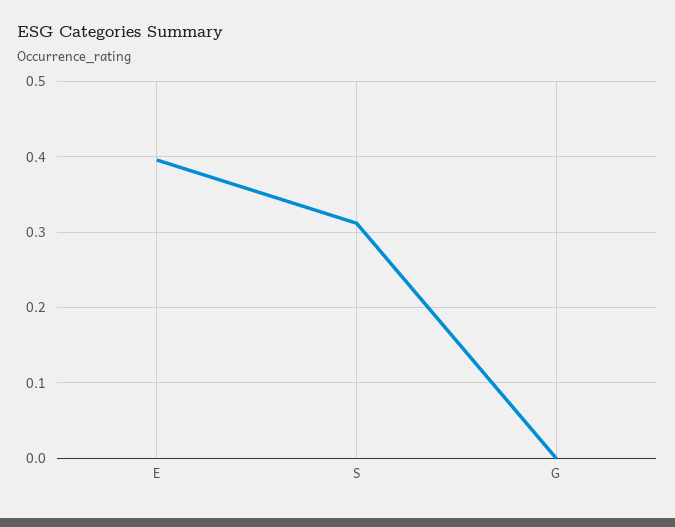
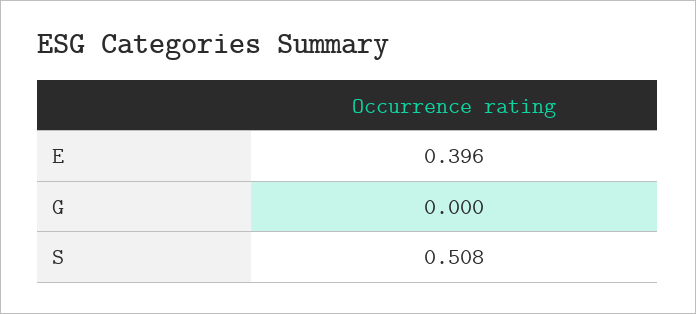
  {
    "E": 0.396,
-   "S": 0.31,
+   "S": 0.508,
    "G": 0
  }

